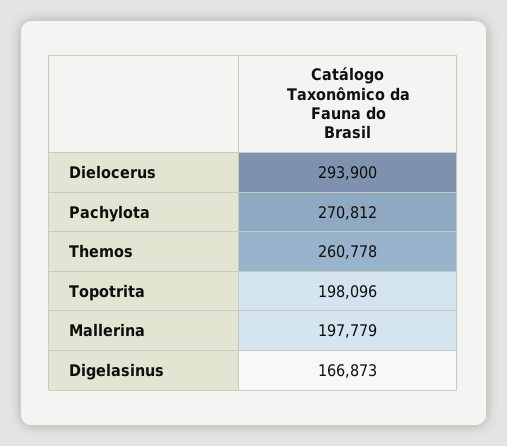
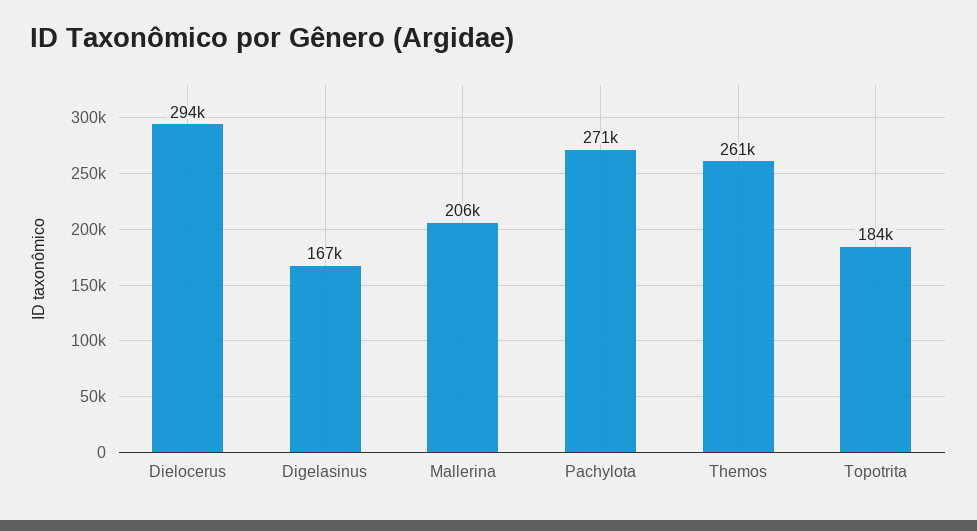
  {
    "Dielocerus": 293900,
    "Pachylota": 270812,
    "Themos": 260778,
-   "Topotrita": 198096,
+   "Topotrita": 184000,
-   "Mallerina": 197779,
+   "Mallerina": 206000,
    "Digelasinus": 166873
  }

